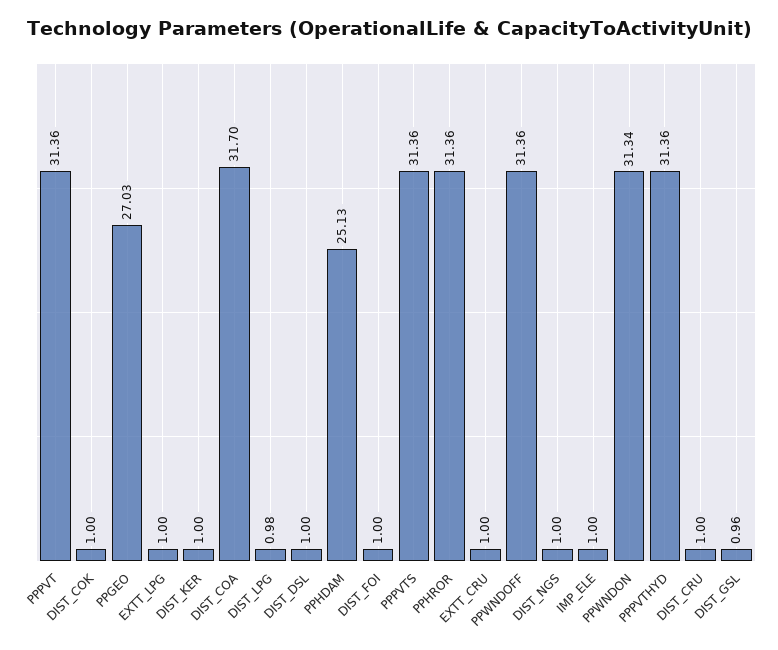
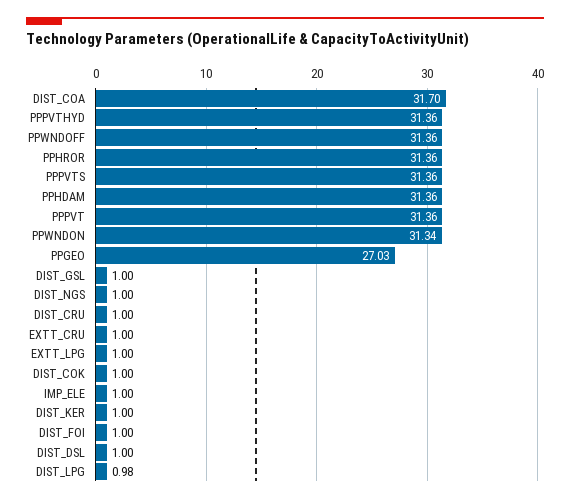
  {
    "PPPVT": 31.36,
    "DIST_COK": 1,
    "PPGEO": 27.03,
    "EXTT_LPG": 1,
    "DIST_KER": 1,
    "DIST_COA": 31.7,
    "DIST_LPG": 0.98,
    "DIST_DSL": 1,
-   "PPHDAM": 25.13,
+   "PPHDAM": 31.36,
    "DIST_FOI": 1,
    "PPPVTS": 31.36,
    "PPHROR": 31.36,
    "EXTT_CRU": 1,
    "PPWNDOFF": 31.36,
    "DIST_NGS": 1,
    "IMP_ELE": 1,
    "PPWNDON": 31.34,
    "PPPVTHYD": 31.36,
    "DIST_CRU": 1,
-   "DIST_GSL": 0.96
+   "DIST_GSL": 1
  }

